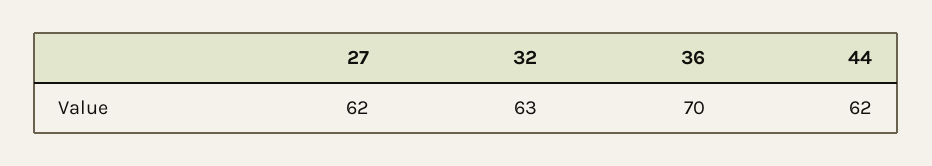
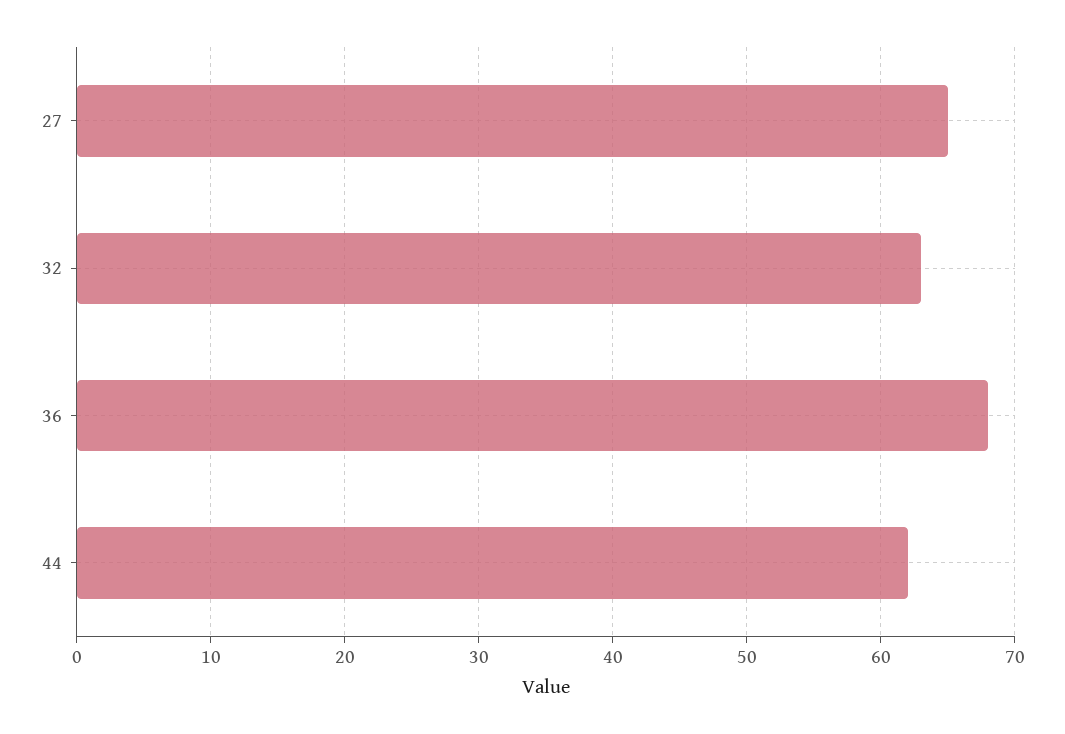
  {
-   "27": 62,
+   "27": 65,
    "32": 63,
-   "36": 70,
+   "36": 68,
    "44": 62
  }

